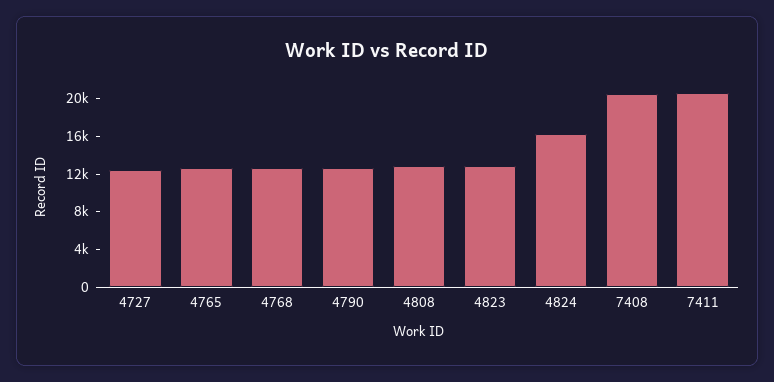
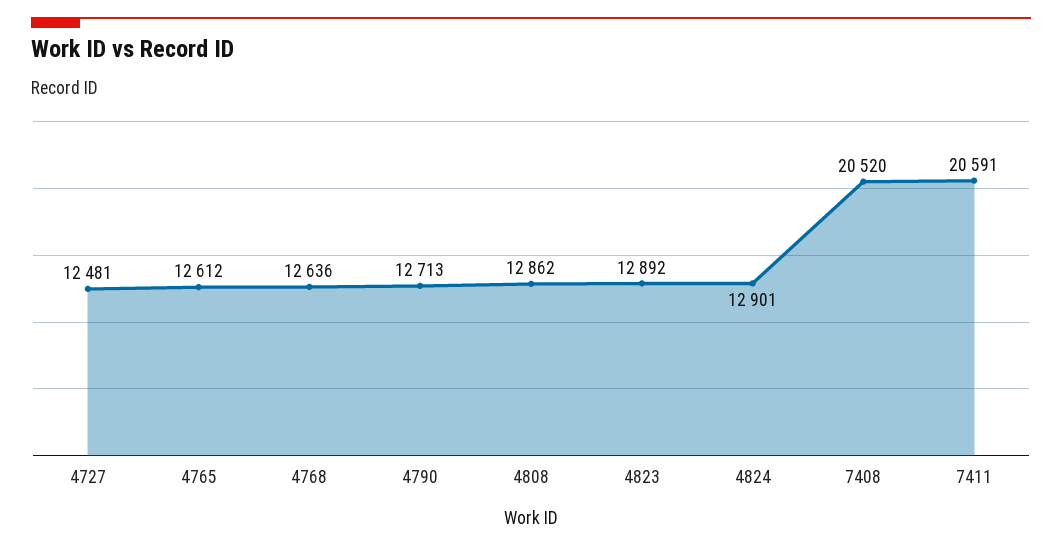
  {
    "4727": 12481,
    "4765": 12612,
    "4768": 12636,
    "4790": 12713,
    "4808": 12862,
    "4823": 12892,
-   "4824": 16000,
+   "4824": 12901,
    "7408": 20520,
    "7411": 20591
  }

